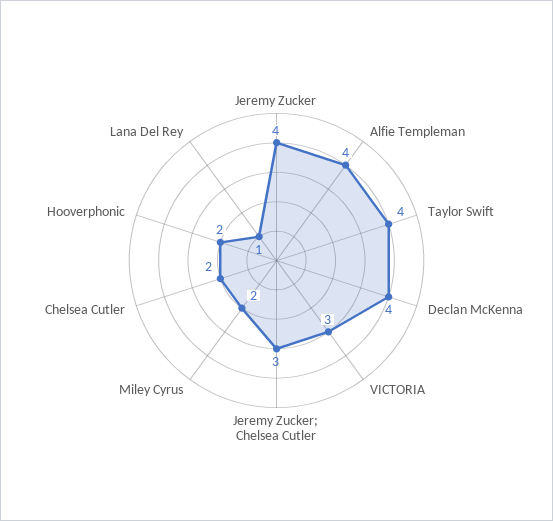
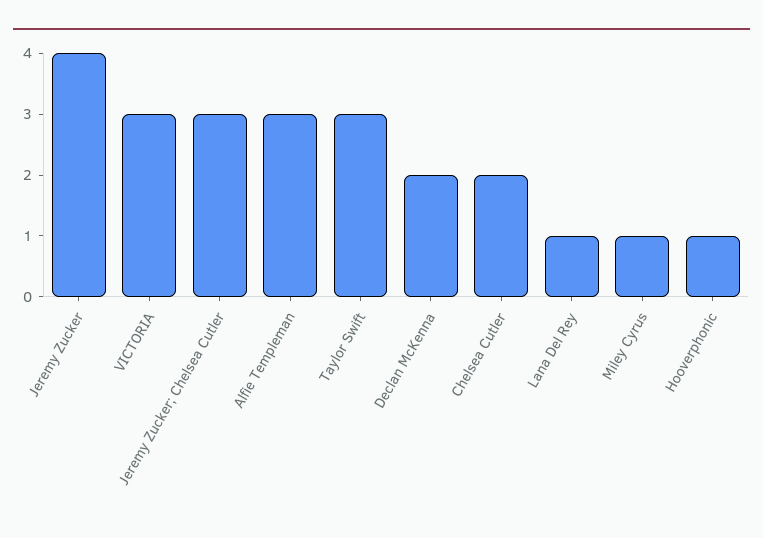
  {
    "Jeremy Zucker": 4,
-   "Alfie Templeman": 4,
+   "Alfie Templeman": 3,
-   "Taylor Swift": 4,
+   "Taylor Swift": 3,
-   "Declan McKenna": 4,
+   "Declan McKenna": 2,
    "VICTORIA": 3,
    "Jeremy Zucker; Chelsea Cutler": 3,
-   "Miley Cyrus": 2,
+   "Miley Cyrus": 1,
    "Chelsea Cutler": 2,
-   "Hooverphonic": 2,
+   "Hooverphonic": 1,
    "Lana Del Rey": 1
  }

